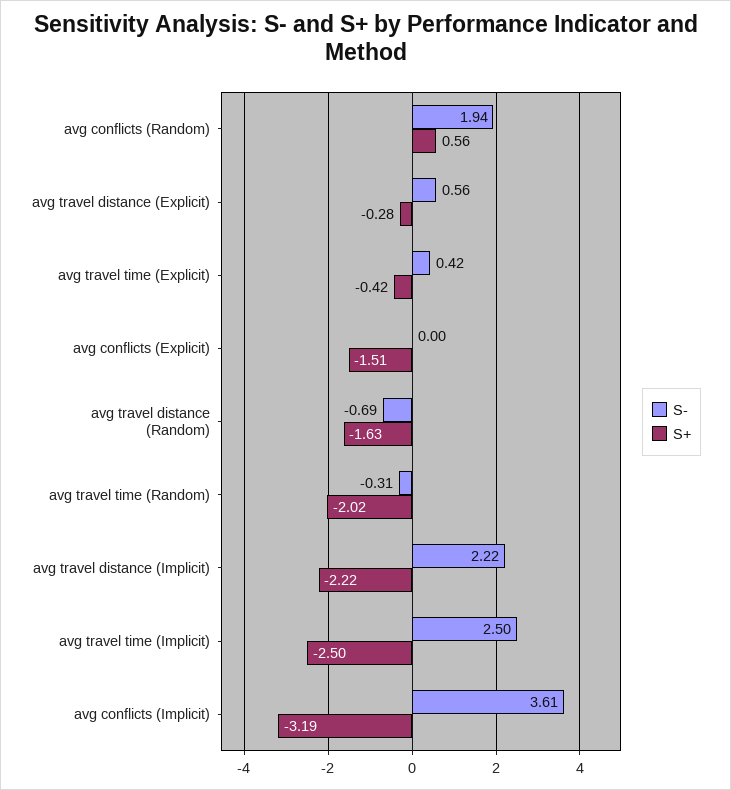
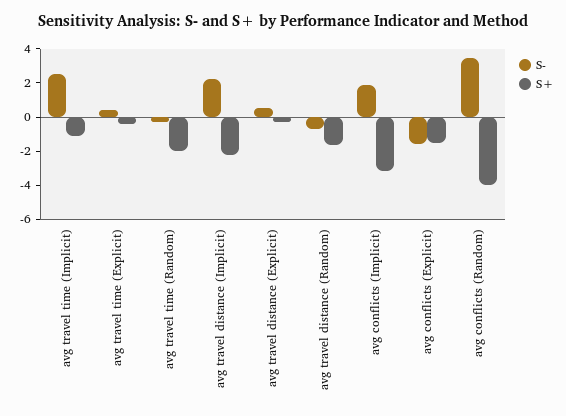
  {
    "S-": {
-     "avg conflicts (Random)": 1.94,
+     "avg conflicts (Random)": 3.5,
      "avg travel distance (Explicit)": 0.56,
      "avg travel time (Explicit)": 0.42,
-     "avg conflicts (Explicit)": 0,
+     "avg conflicts (Explicit)": -1.5,
      "avg travel distance (Random)": -0.69,
      "avg travel time (Random)": -0.31,
      "avg travel distance (Implicit)": 2.22,
      "avg travel time (Implicit)": 2.5,
-     "avg conflicts (Implicit)": 3.61
+     "avg conflicts (Implicit)": 2
    },
    "S+": {
-     "avg conflicts (Random)": 0.56,
+     "avg conflicts (Random)": -4,
      "avg travel distance (Explicit)": -0.28,
      "avg travel time (Explicit)": -0.42,
      "avg conflicts (Explicit)": -1.51,
      "avg travel distance (Random)": -1.63,
      "avg travel time (Random)": -2.02,
      "avg travel distance (Implicit)": -2.22,
-     "avg travel time (Implicit)": -2.5,
+     "avg travel time (Implicit)": -1,
      "avg conflicts (Implicit)": -3.19
    }
  }

